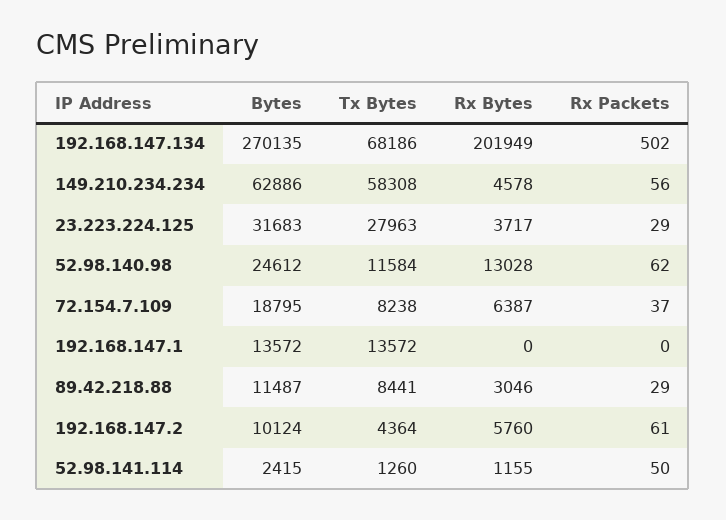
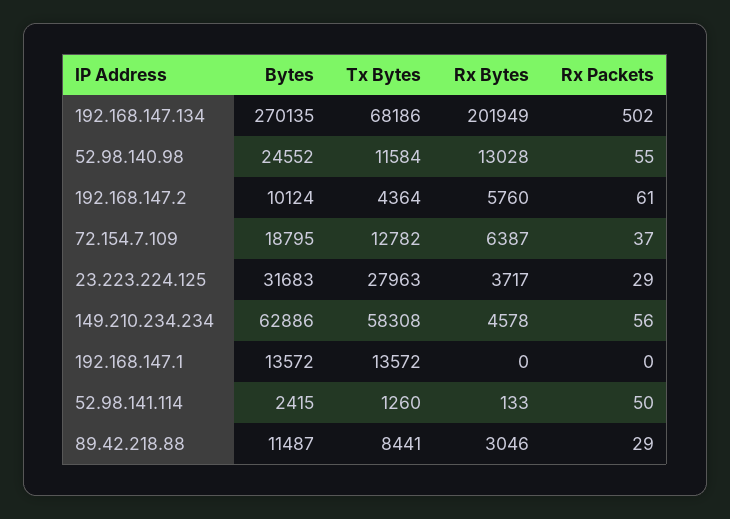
  {
    "Bytes": {
      "192.168.147.134": 270135,
      "149.210.234.234": 62886,
      "23.223.224.125": 31683,
-     "52.98.140.98": 24612,
+     "52.98.140.98": 24552,
      "72.154.7.109": 18795,
      "192.168.147.1": 13572,
      "89.42.218.88": 11487,
      "192.168.147.2": 10124,
      "52.98.141.114": 2415
    },
    "Tx Bytes": {
      "192.168.147.134": 68186,
      "149.210.234.234": 58308,
      "23.223.224.125": 27963,
      "52.98.140.98": 11584,
-     "72.154.7.109": 8238,
+     "72.154.7.109": 12782,
      "192.168.147.1": 13572,
      "89.42.218.88": 8441,
      "192.168.147.2": 4364,
      "52.98.141.114": 1260
    },
    "Rx Bytes": {
      "192.168.147.134": 201949,
      "149.210.234.234": 4578,
      "23.223.224.125": 3717,
      "52.98.140.98": 13028,
      "72.154.7.109": 6387,
      "192.168.147.1": 0,
      "89.42.218.88": 3046,
      "192.168.147.2": 5760,
-     "52.98.141.114": 1155
+     "52.98.141.114": 133
    },
    "Rx Packets": {
      "192.168.147.134": 502,
      "149.210.234.234": 56,
      "23.223.224.125": 29,
-     "52.98.140.98": 62,
+     "52.98.140.98": 55,
      "72.154.7.109": 37,
      "192.168.147.1": 0,
      "89.42.218.88": 29,
      "192.168.147.2": 61,
      "52.98.141.114": 50
    }
  }

